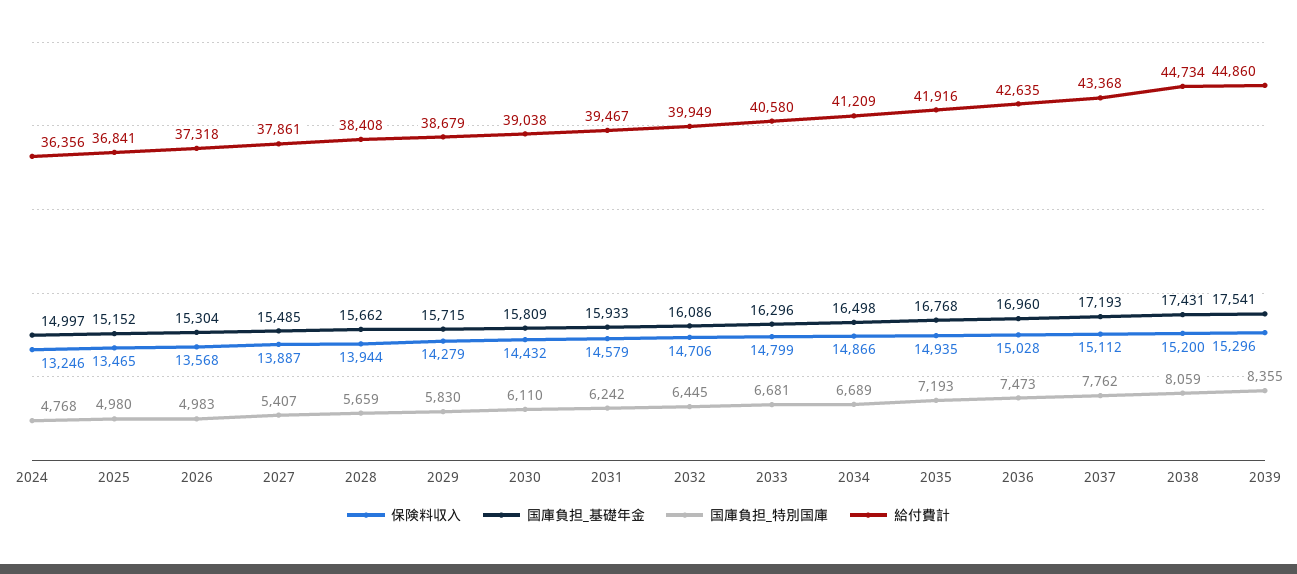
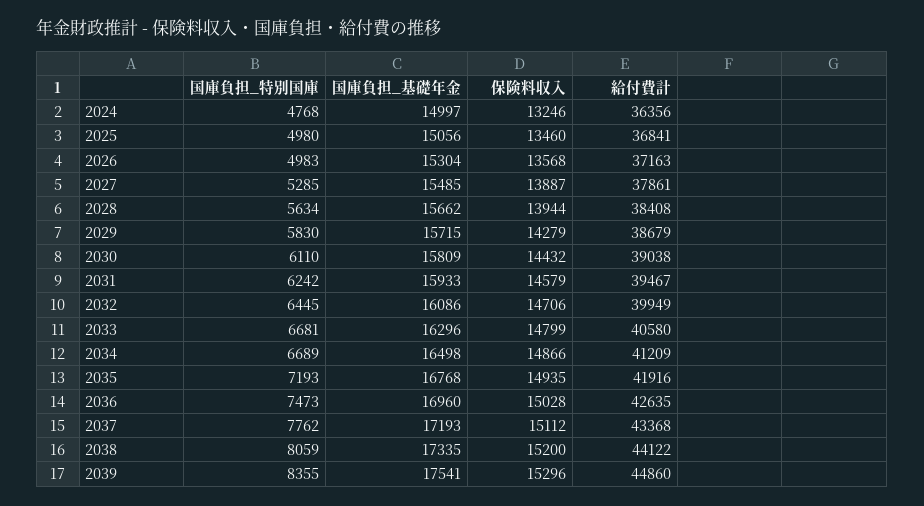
  {
    "保険料収入": {
      "2024": 13246,
-     "2025": 13465,
+     "2025": 13460,
      "2026": 13568,
      "2027": 13887,
      "2028": 13944,
      "2029": 14279,
      "2030": 14432,
      "2031": 14579,
      "2032": 14706,
      "2033": 14799,
      "2034": 14866,
      "2035": 14935,
      "2036": 15028,
      "2037": 15112,
      "2038": 15200,
      "2039": 15296
    },
    "国庫負担_基礎年金": {
      "2024": 14997,
-     "2025": 15152,
+     "2025": 15056,
      "2026": 15304,
      "2027": 15485,
      "2028": 15662,
      "2029": 15715,
      "2030": 15809,
      "2031": 15933,
      "2032": 16086,
      "2033": 16296,
      "2034": 16498,
      "2035": 16768,
      "2036": 16960,
      "2037": 17193,
-     "2038": 17431,
+     "2038": 17335,
      "2039": 17541
    },
    "国庫負担_特別国庫": {
      "2024": 4768,
      "2025": 4980,
      "2026": 4983,
-     "2027": 5407,
+     "2027": 5285,
-     "2028": 5659,
+     "2028": 5634,
      "2029": 5830,
      "2030": 6110,
      "2031": 6242,
      "2032": 6445,
      "2033": 6681,
      "2034": 6689,
      "2035": 7193,
      "2036": 7473,
      "2037": 7762,
      "2038": 8059,
      "2039": 8355
    },
    "給付費計": {
      "2024": 36356,
      "2025": 36841,
-     "2026": 37318,
+     "2026": 37163,
      "2027": 37861,
      "2028": 38408,
      "2029": 38679,
      "2030": 39038,
      "2031": 39467,
      "2032": 39949,
      "2033": 40580,
      "2034": 41209,
      "2035": 41916,
      "2036": 42635,
      "2037": 43368,
-     "2038": 44734,
+     "2038": 44122,
      "2039": 44860
    }
  }

